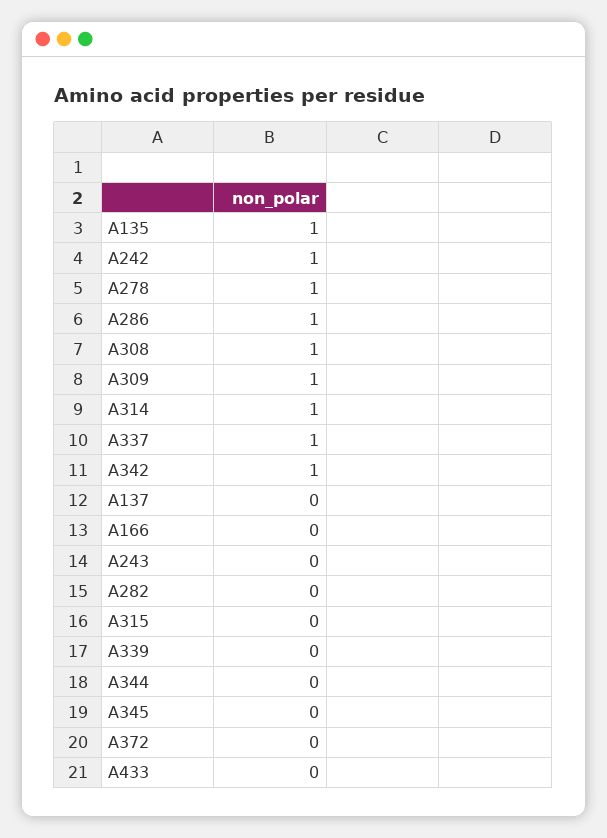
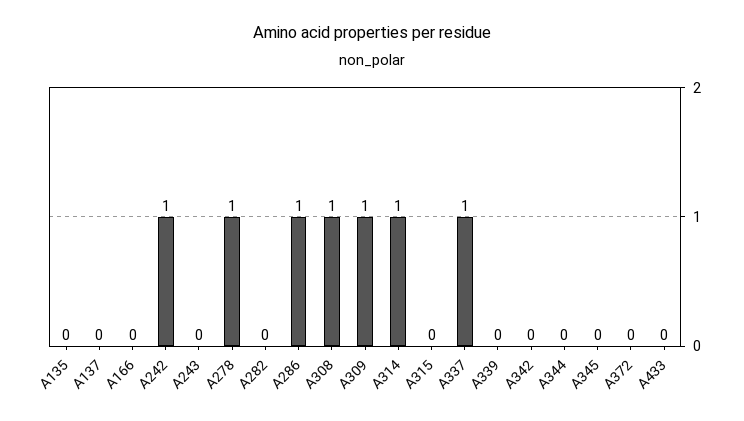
  {
-   "A135": 1,
+   "A135": 0,
    "A242": 1,
    "A278": 1,
    "A286": 1,
    "A308": 1,
    "A309": 1,
    "A314": 1,
    "A337": 1,
-   "A342": 1,
+   "A342": 0,
    "A137": 0,
    "A166": 0,
    "A243": 0,
    "A282": 0,
    "A315": 0,
    "A339": 0,
    "A344": 0,
    "A345": 0,
    "A372": 0,
    "A433": 0
  }

